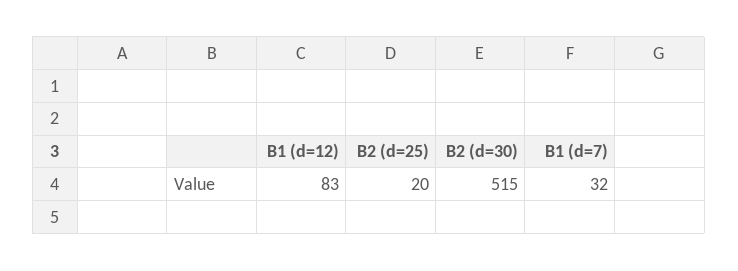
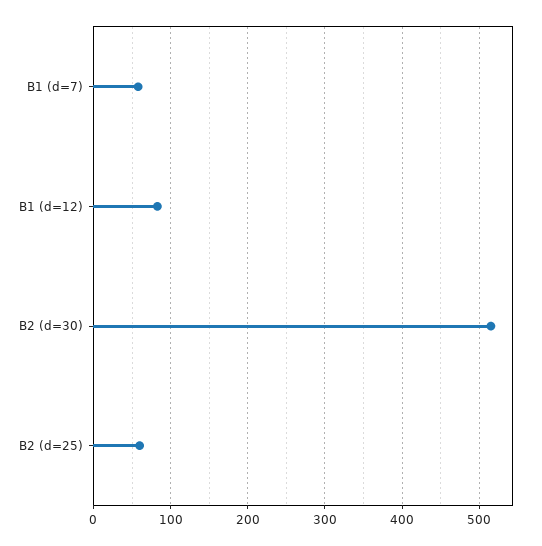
  {
    "B1 (d=12)": 83,
-   "B2 (d=25)": 20,
+   "B2 (d=25)": 60,
    "B2 (d=30)": 515,
-   "B1 (d=7)": 32
+   "B1 (d=7)": 60
  }

